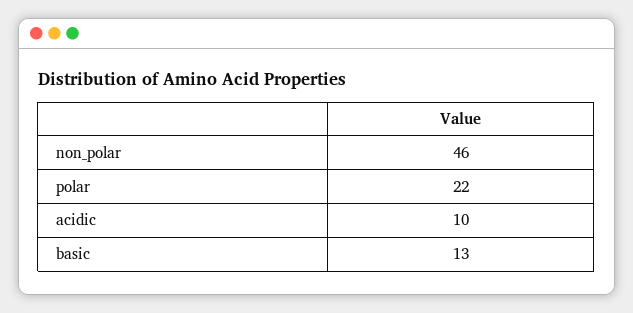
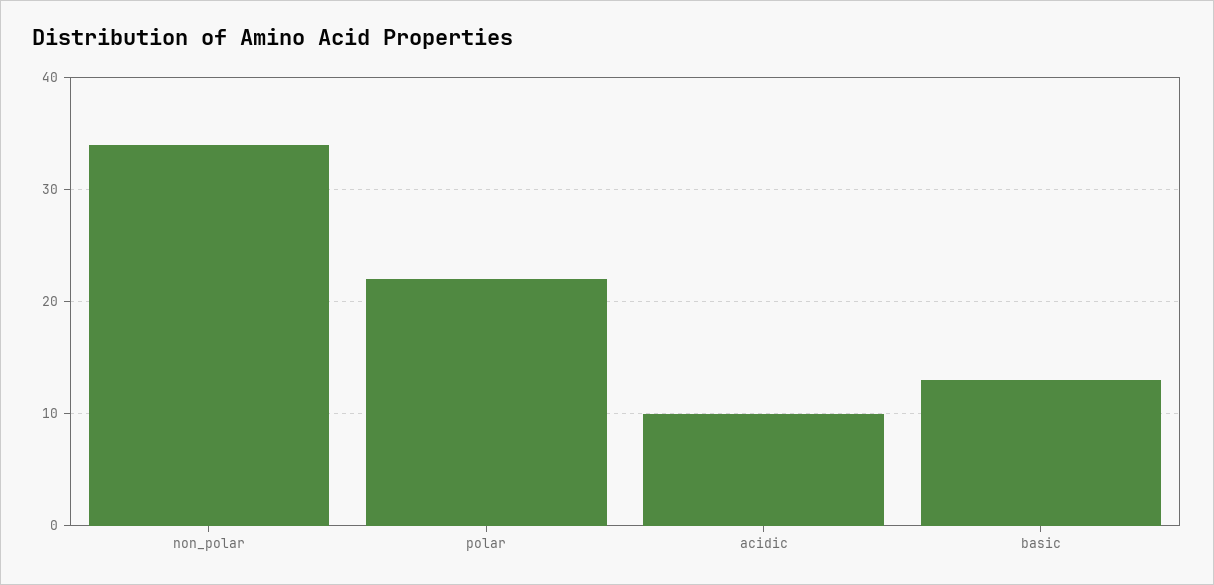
  {
-   "non_polar": 46,
+   "non_polar": 34,
    "polar": 22,
    "acidic": 10,
    "basic": 13
  }

